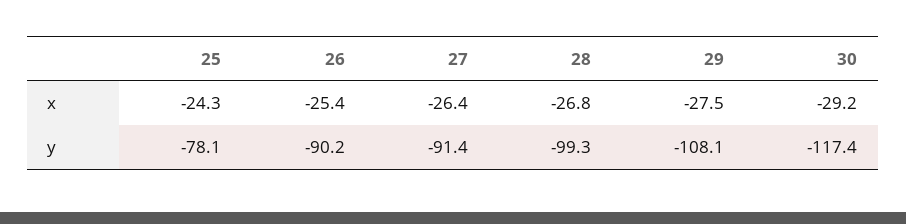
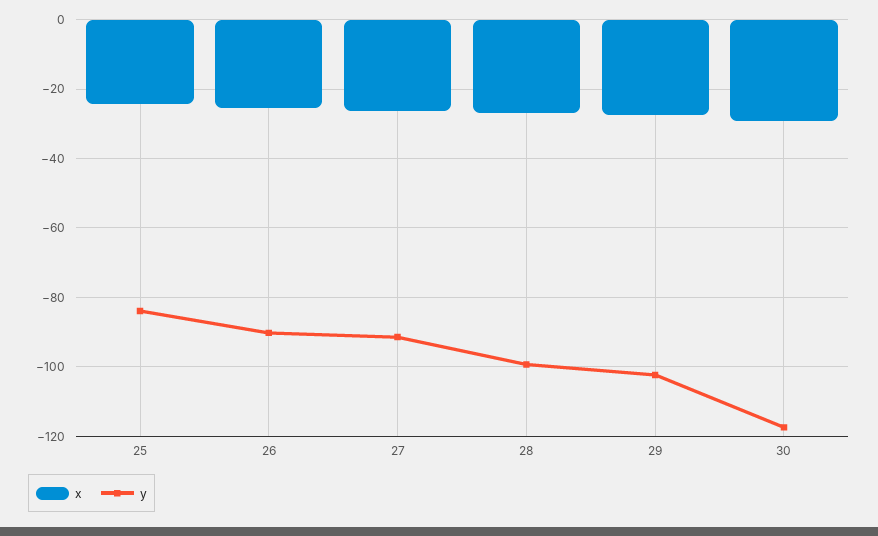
  {
    "x": {
      "25": -24.3,
      "26": -25.4,
      "27": -26.4,
      "28": -26.8,
      "29": -27.5,
      "30": -29.2
    },
    "y": {
-     "25": -78.1,
+     "25": -84,
      "26": -90.2,
      "27": -91.4,
      "28": -99.3,
-     "29": -108.1,
+     "29": -102,
      "30": -117.4
    }
  }

